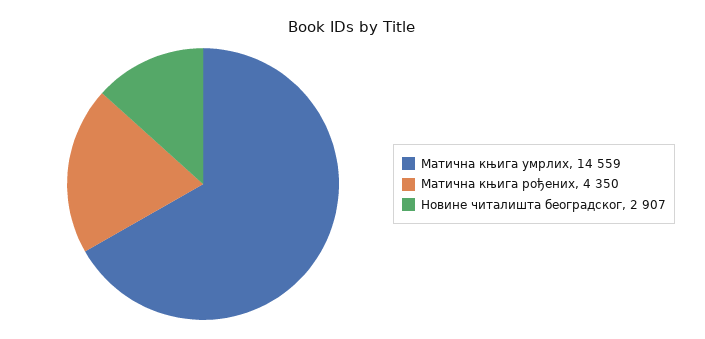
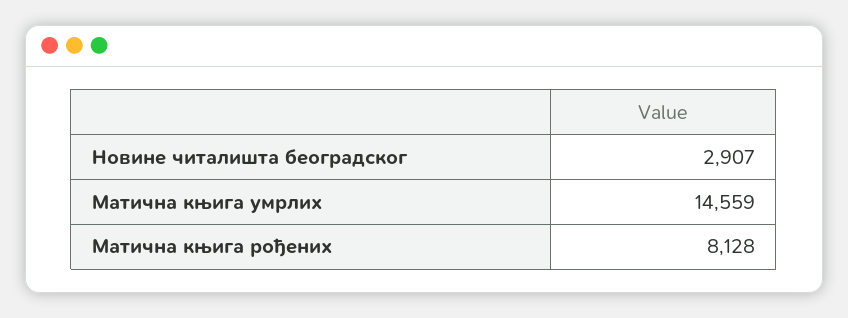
  {
    "Матична књига умрлих": 14559,
-   "Матична књига рођених": 4350,
+   "Матична књига рођених": 8128,
    "Новине читалишта београдског": 2907
  }

